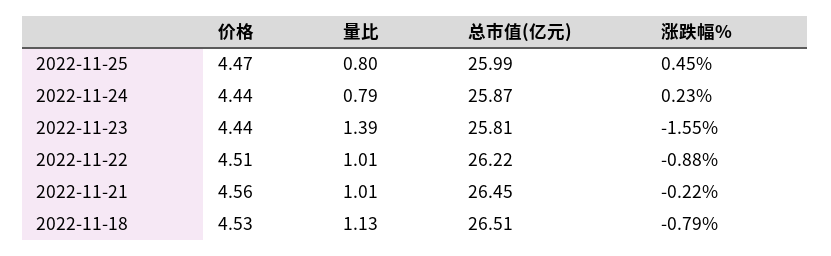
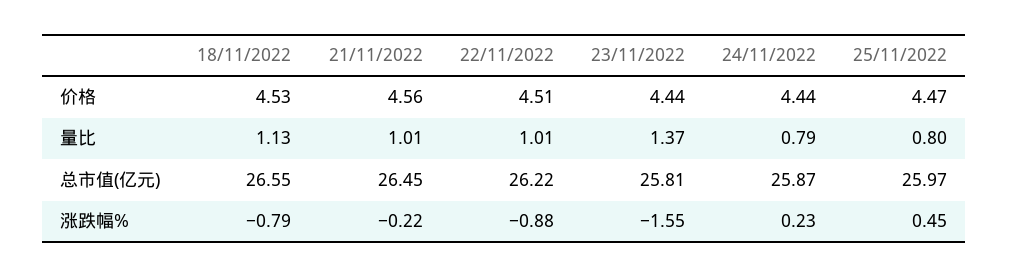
  {
    "价格": {
      "2022-11-25": 4.47,
      "2022-11-24": 4.44,
      "2022-11-23": 4.44,
      "2022-11-22": 4.51,
      "2022-11-21": 4.56,
      "2022-11-18": 4.53
    },
    "量比": {
      "2022-11-25": 0.8,
      "2022-11-24": 0.79,
-     "2022-11-23": 1.39,
+     "2022-11-23": 1.37,
      "2022-11-22": 1.01,
      "2022-11-21": 1.01,
      "2022-11-18": 1.13
    },
    "总市值(亿元)": {
-     "2022-11-25": 25.99,
+     "2022-11-25": 25.97,
      "2022-11-24": 25.87,
      "2022-11-23": 25.81,
      "2022-11-22": 26.22,
      "2022-11-21": 26.45,
-     "2022-11-18": 26.51
+     "2022-11-18": 26.55
    },
    "涨跌幅%": {
      "2022-11-25": 0.45,
      "2022-11-24": 0.23,
      "2022-11-23": -1.55,
      "2022-11-22": -0.88,
      "2022-11-21": -0.22,
      "2022-11-18": -0.79
    }
  }

